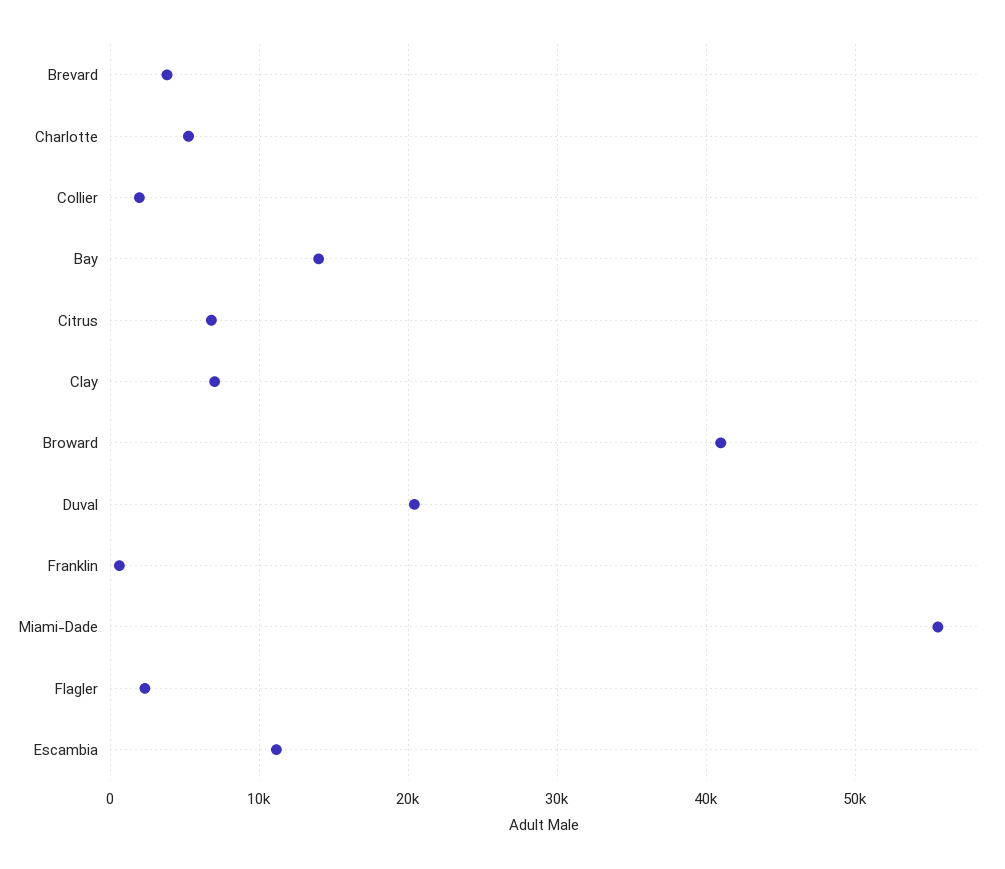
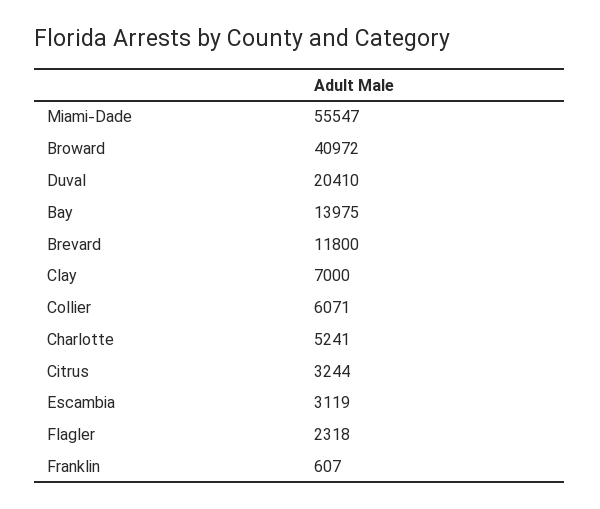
  {
-   "Brevard": 4000,
+   "Brevard": 11800,
    "Charlotte": 5241,
-   "Collier": 2000,
+   "Collier": 6071,
    "Bay": 13975,
-   "Citrus": 7000,
+   "Citrus": 3244,
    "Clay": 7000,
    "Broward": 40972,
    "Duval": 20410,
    "Franklin": 607,
    "Miami-Dade": 55547,
    "Flagler": 2318,
-   "Escambia": 11000
+   "Escambia": 3119
  }

